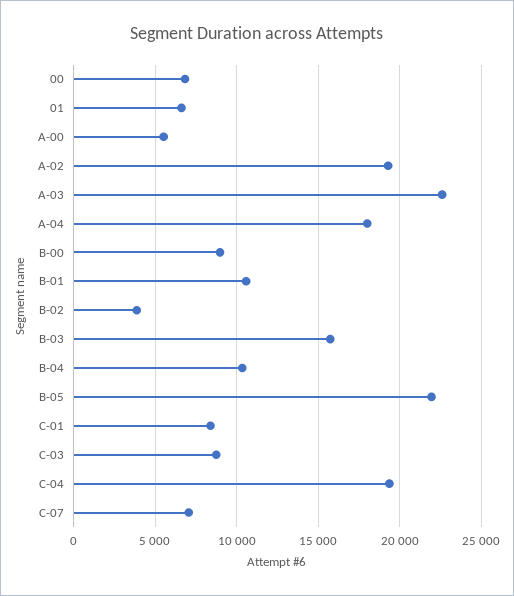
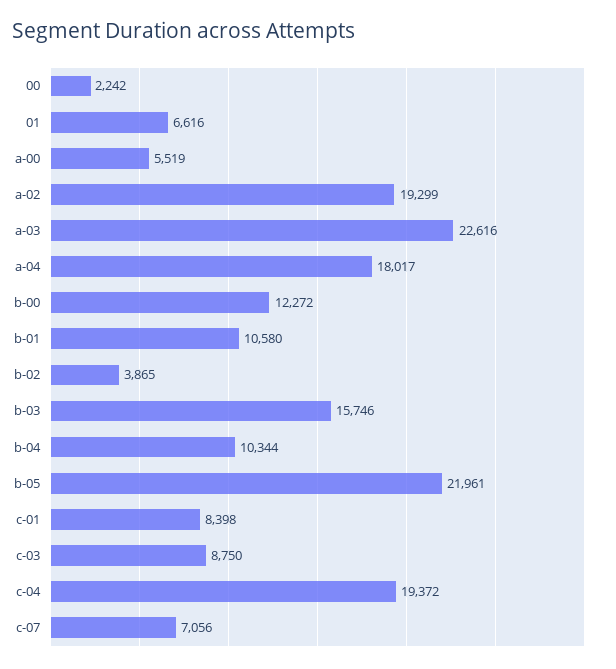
  {
-   "00": 7000,
+   "00": 2242,
    "01": 6616,
    "A-00": 5519,
    "A-02": 19299,
    "A-03": 22616,
    "A-04": 18017,
-   "B-00": 9000,
+   "B-00": 12272,
    "B-01": 10580,
    "B-02": 3865,
    "B-03": 15746,
    "B-04": 10344,
    "B-05": 21961,
    "C-01": 8398,
    "C-03": 8750,
    "C-04": 19372,
    "C-07": 7056
  }

